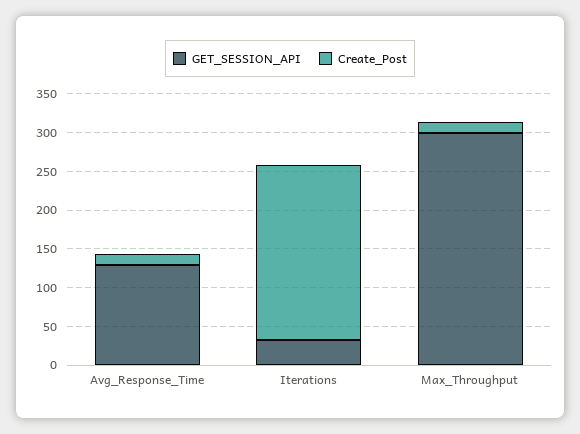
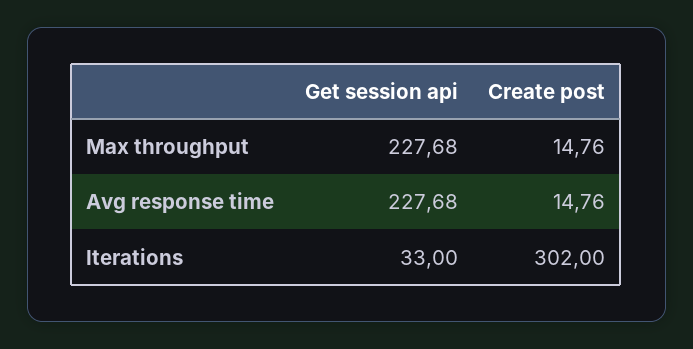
  {
    "GET_SESSION_API": {
-     "Avg_Response_Time": 125,
+     "Avg_Response_Time": 227.68,
      "Iterations": 33,
-     "Max_Throughput": 300
+     "Max_Throughput": 227.68
    },
    "Create_Post": {
      "Avg_Response_Time": 14.76,
-     "Iterations": 225,
+     "Iterations": 302,
      "Max_Throughput": 14.76
    }
  }

